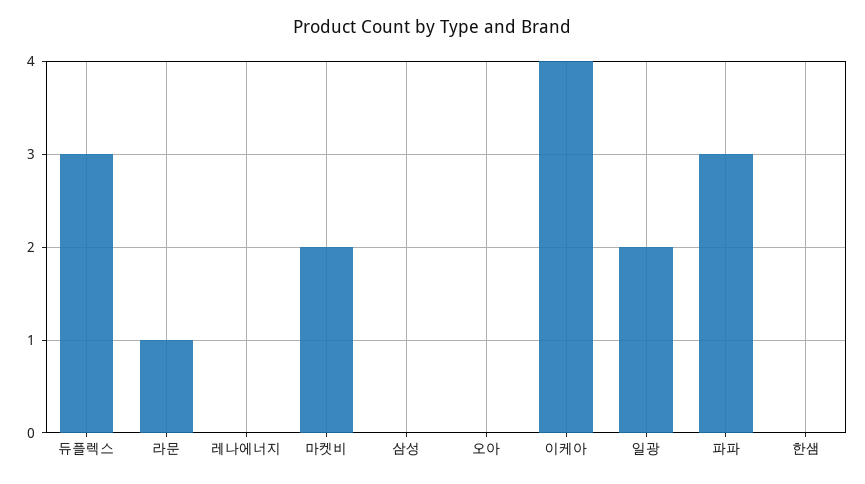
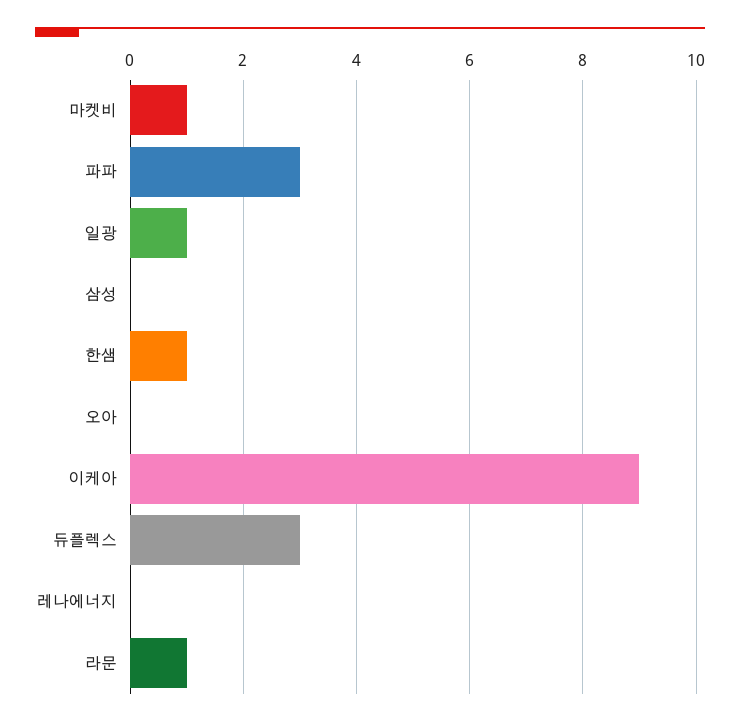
  {
    "듀플렉스": 3,
    "라문": 1,
    "레나에너지": 0,
-   "마켓비": 2,
+   "마켓비": 1,
    "삼성": 0,
    "오아": 0,
-   "이케아": 4,
+   "이케아": 9,
-   "일광": 2,
+   "일광": 1,
    "파파": 3,
-   "한샘": 0
+   "한샘": 1
  }

